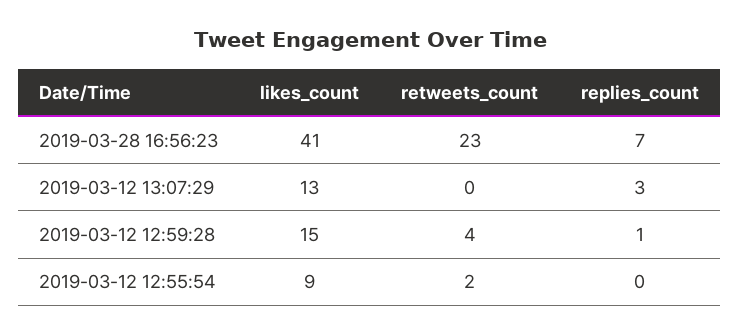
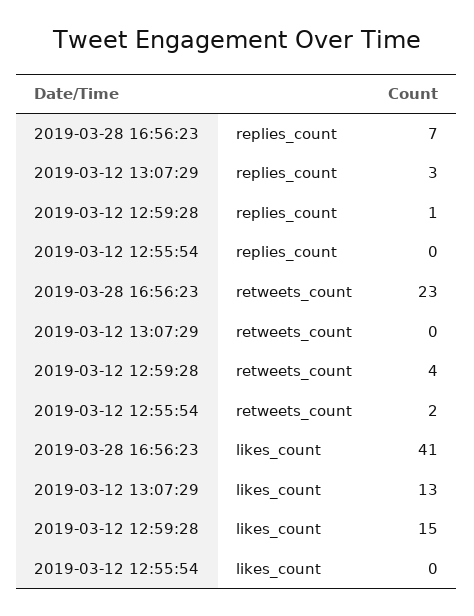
  {
    "likes_count": {
      "2019-03-28 16:56:23": 41,
      "2019-03-12 13:07:29": 13,
      "2019-03-12 12:59:28": 15,
-     "2019-03-12 12:55:54": 9
+     "2019-03-12 12:55:54": 0
    },
    "retweets_count": {
      "2019-03-28 16:56:23": 23,
      "2019-03-12 13:07:29": 0,
      "2019-03-12 12:59:28": 4,
      "2019-03-12 12:55:54": 2
    },
    "replies_count": {
      "2019-03-28 16:56:23": 7,
      "2019-03-12 13:07:29": 3,
      "2019-03-12 12:59:28": 1,
      "2019-03-12 12:55:54": 0
    }
  }

